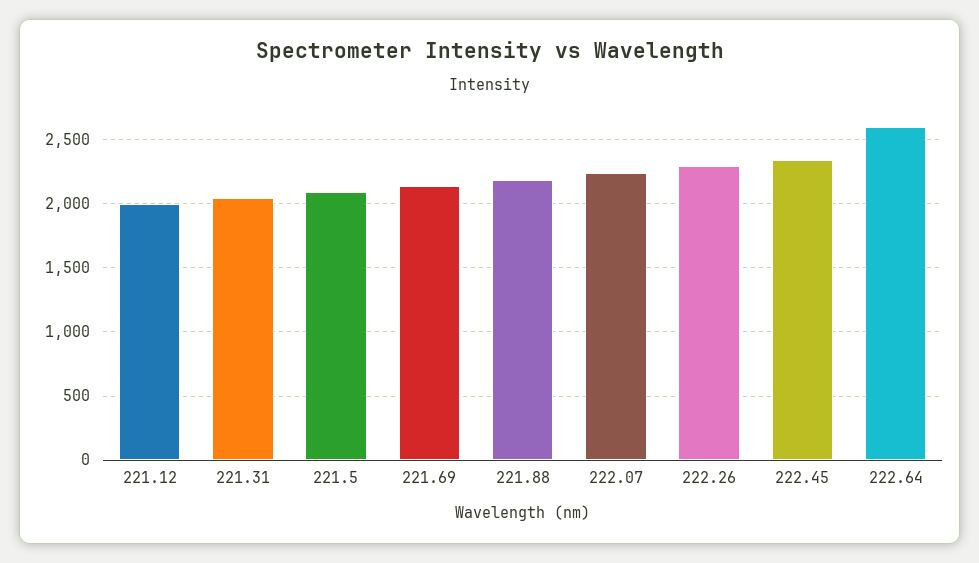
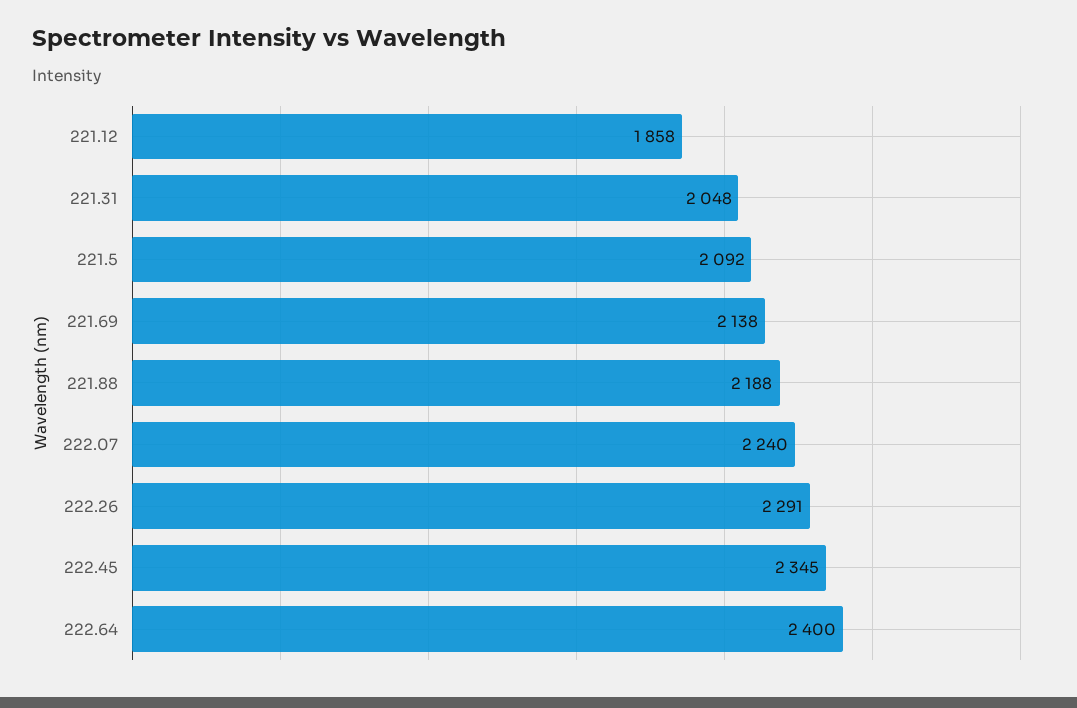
  {
-   "221.12": 2000,
+   "221.12": 1858,
    "221.31": 2048,
    "221.5": 2092,
    "221.69": 2138,
    "221.88": 2188,
    "222.07": 2240,
    "222.26": 2291,
    "222.45": 2345,
-   "222.64": 2600
+   "222.64": 2400
  }

